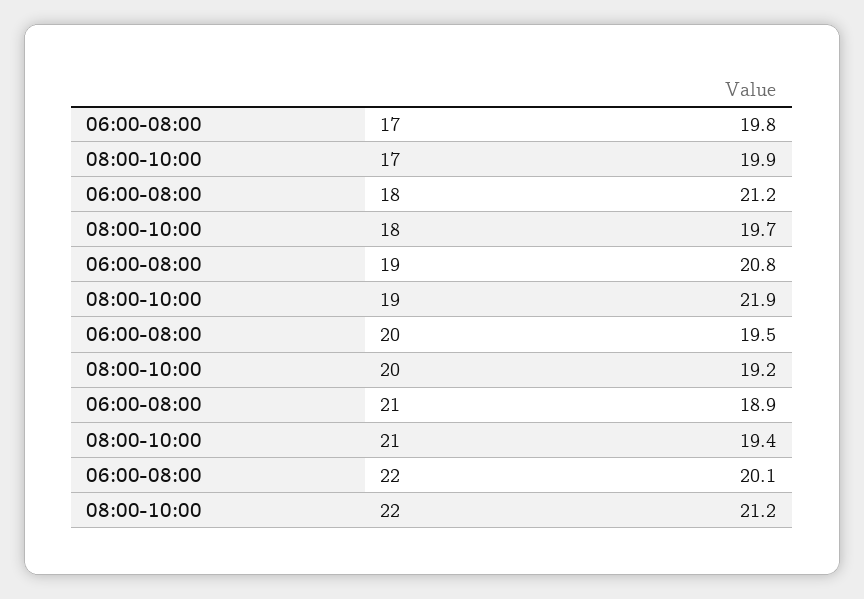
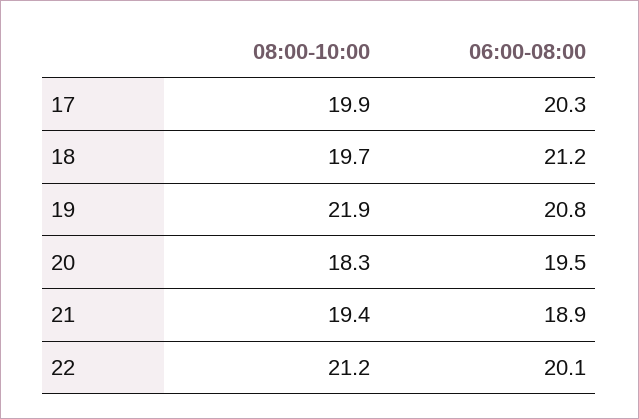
  {
    "06:00-08:00": {
-     "17": 19.8,
+     "17": 20.3,
      "18": 21.2,
      "19": 20.8,
      "20": 19.5,
      "21": 18.9,
      "22": 20.1
    },
    "08:00-10:00": {
      "17": 19.9,
      "18": 19.7,
      "19": 21.9,
-     "20": 19.2,
+     "20": 18.3,
      "21": 19.4,
      "22": 21.2
    }
  }

